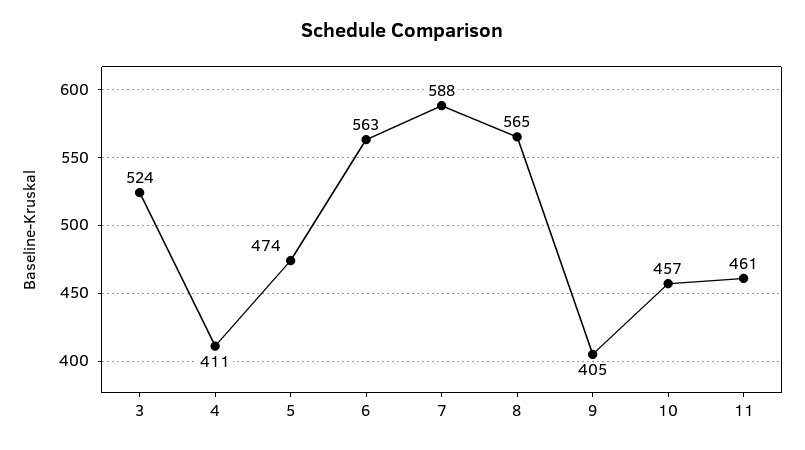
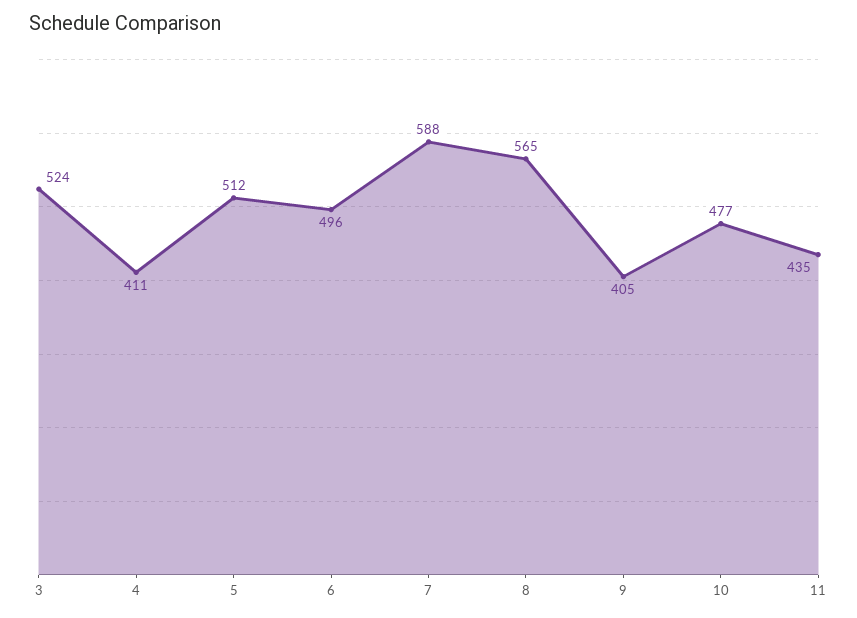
  {
    "3": 524,
    "4": 411,
-   "5": 474,
+   "5": 512,
-   "6": 563,
+   "6": 496,
    "7": 588,
    "8": 565,
    "9": 405,
-   "10": 457,
+   "10": 477,
-   "11": 461
+   "11": 435
  }

